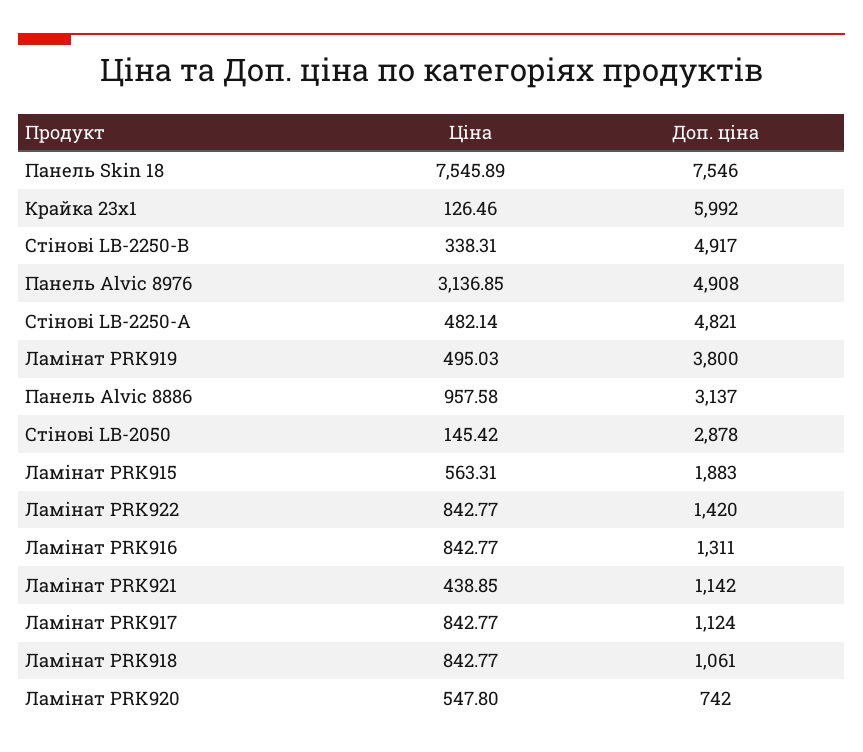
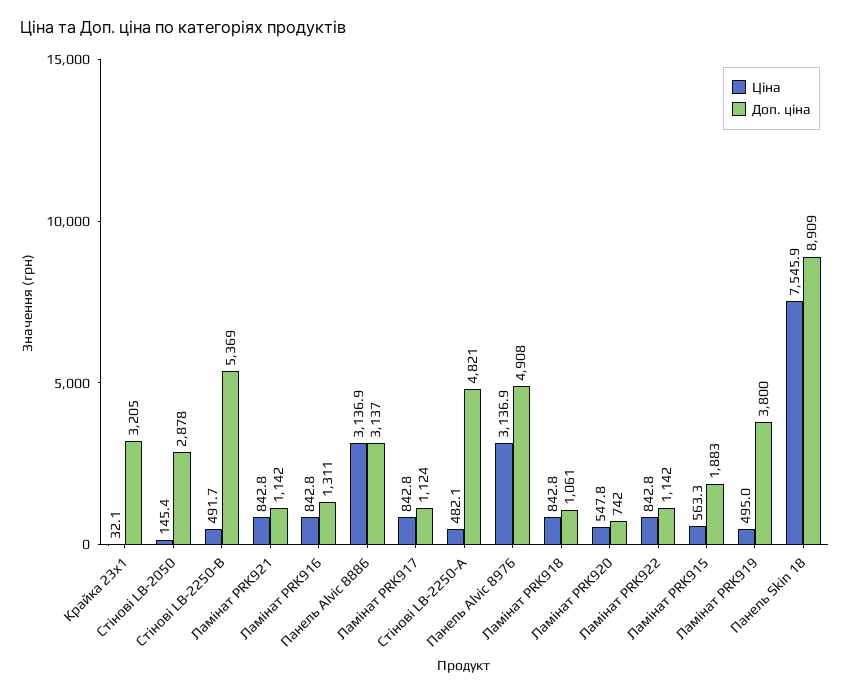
  {
    "Ціна": {
      "Панель Skin 18": 7545.89,
-     "Крайка 23x1": 126.46,
+     "Крайка 23x1": 32.1,
-     "Стінові LB-2250-В": 338.31,
+     "Стінові LB-2250-В": 491.7,
      "Панель Alvic 8976": 3136.85,
      "Стінові LB-2250-А": 482.14,
      "Ламінат PRK919": 495.03,
-     "Панель Alvic 8886": 957.58,
+     "Панель Alvic 8886": 3136.9,
      "Стінові LB-2050": 145.42,
      "Ламінат PRK915": 563.31,
      "Ламінат PRK922": 842.77,
      "Ламінат PRK916": 842.77,
-     "Ламінат PRK921": 438.85,
+     "Ламінат PRK921": 842.8,
      "Ламінат PRK917": 842.77,
      "Ламінат PRK918": 842.77,
      "Ламінат PRK920": 547.8
    },
    "Доп. ціна": {
-     "Панель Skin 18": 7546,
+     "Панель Skin 18": 8909,
-     "Крайка 23x1": 5992,
+     "Крайка 23x1": 3205,
-     "Стінові LB-2250-В": 4917,
+     "Стінові LB-2250-В": 5369,
      "Панель Alvic 8976": 4908,
      "Стінові LB-2250-А": 4821,
      "Ламінат PRK919": 3800,
      "Панель Alvic 8886": 3137,
      "Стінові LB-2050": 2878,
      "Ламінат PRK915": 1883,
-     "Ламінат PRK922": 1420,
+     "Ламінат PRK922": 1142,
      "Ламінат PRK916": 1311,
      "Ламінат PRK921": 1142,
      "Ламінат PRK917": 1124,
      "Ламінат PRK918": 1061,
      "Ламінат PRK920": 742
    }
  }

